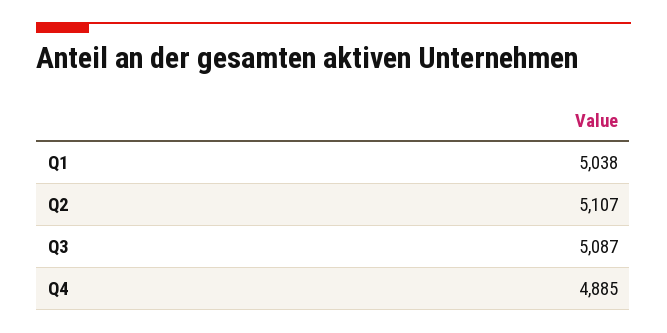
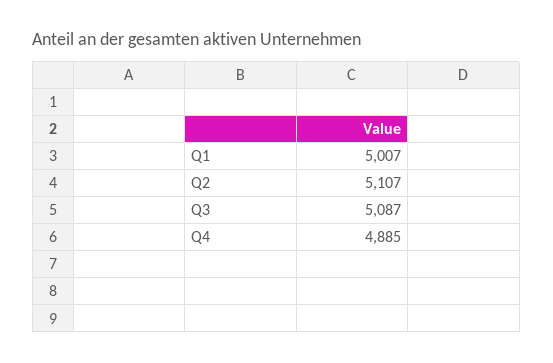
  {
-   "Q1": 5038,
+   "Q1": 5007,
    "Q2": 5107,
    "Q3": 5087,
    "Q4": 4885
  }

